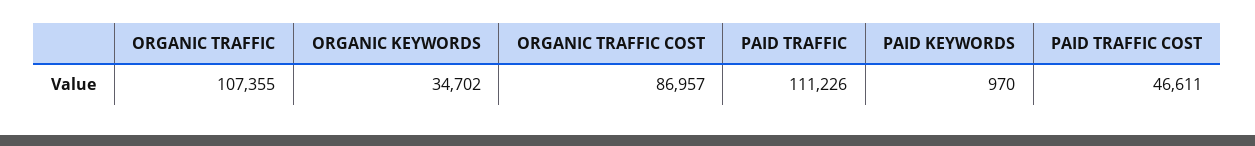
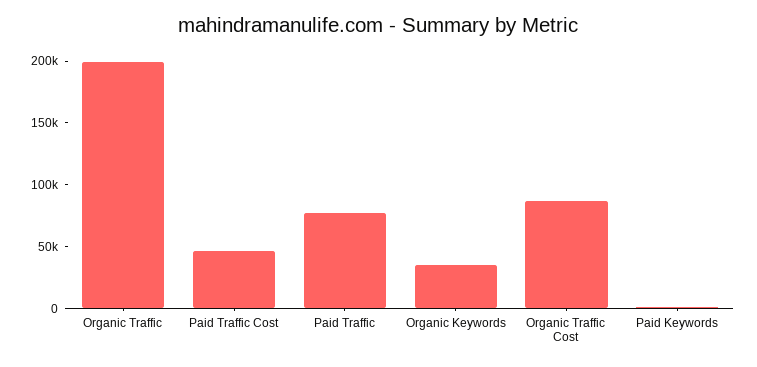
  {
-   "ORGANIC TRAFFIC": 107355,
+   "ORGANIC TRAFFIC": 200000,
    "ORGANIC KEYWORDS": 34702,
    "ORGANIC TRAFFIC COST": 86957,
-   "PAID TRAFFIC": 111226,
+   "PAID TRAFFIC": 80000,
    "PAID KEYWORDS": 970,
    "PAID TRAFFIC COST": 46611
  }

